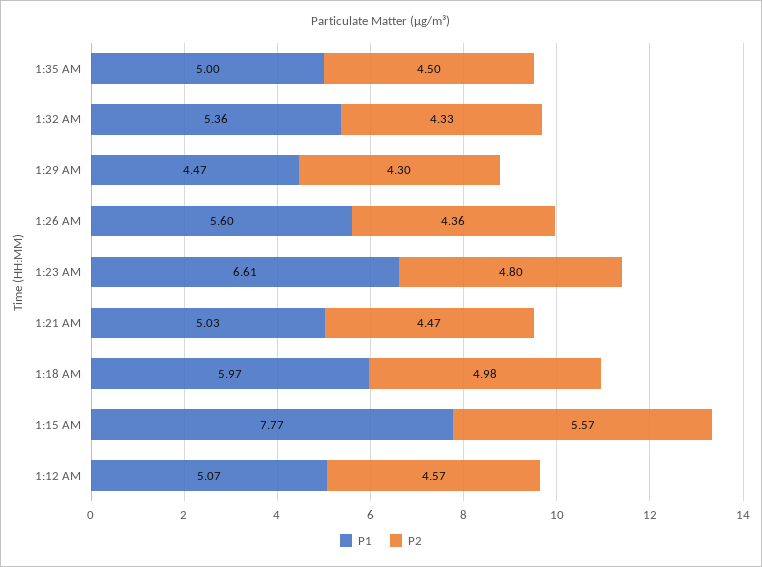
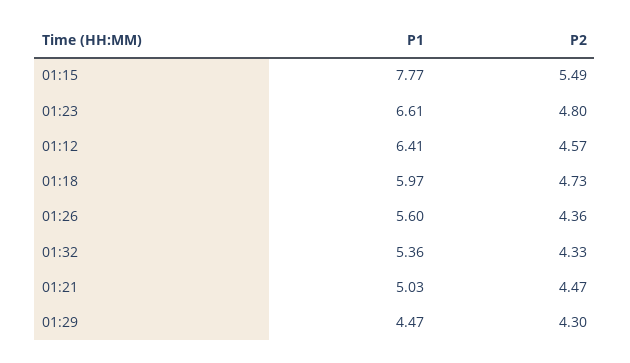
  {
    "P1": {
-     "1:35 AM": 5,
      "1:32 AM": 5.36,
      "1:29 AM": 4.47,
      "1:26 AM": 5.6,
      "1:23 AM": 6.61,
      "1:21 AM": 5.03,
      "1:18 AM": 5.97,
      "1:15 AM": 7.77,
-     "1:12 AM": 5.07
+     "1:12 AM": 6.41
    },
    "P2": {
-     "1:35 AM": 4.5,
      "1:32 AM": 4.33,
      "1:29 AM": 4.3,
      "1:26 AM": 4.36,
      "1:23 AM": 4.8,
      "1:21 AM": 4.47,
-     "1:18 AM": 4.98,
+     "1:18 AM": 4.73,
-     "1:15 AM": 5.57,
+     "1:15 AM": 5.49,
      "1:12 AM": 4.57
    }
  }

